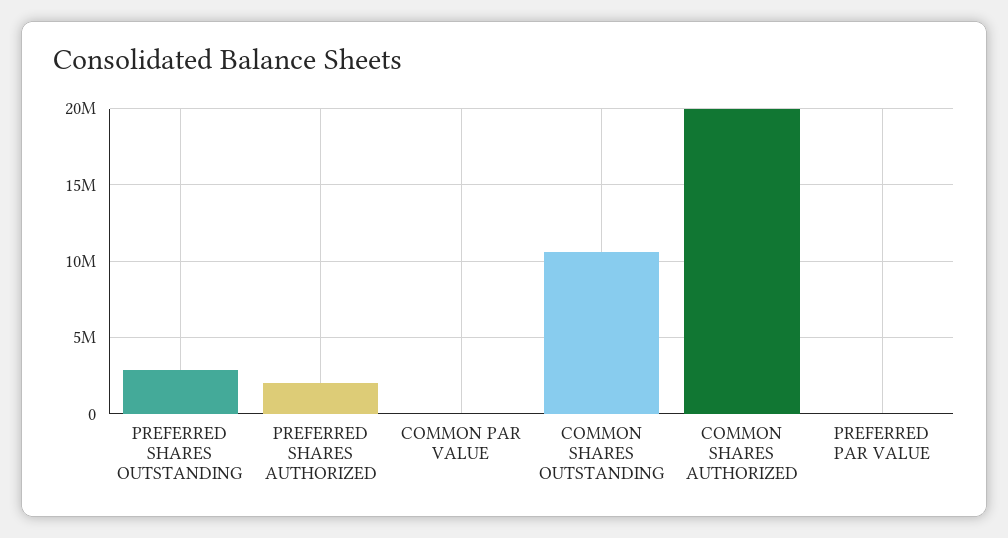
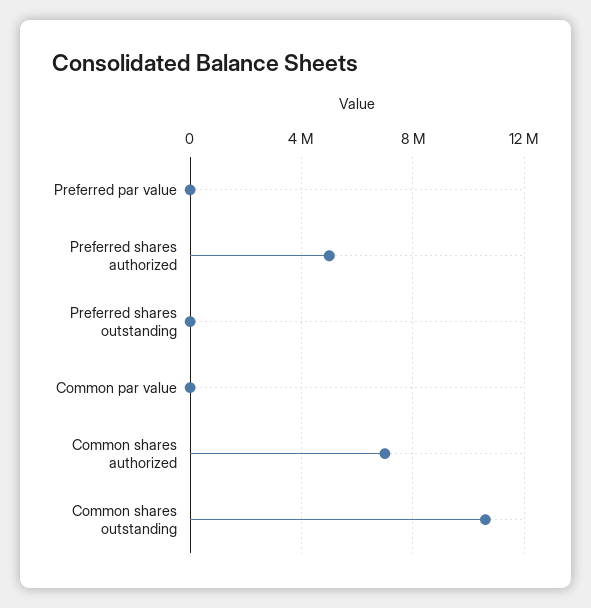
  {
-   "PREFERRED SHARES OUTSTANDING": 3000000,
+   "PREFERRED SHARES OUTSTANDING": 0,
-   "PREFERRED SHARES AUTHORIZED": 2000000,
+   "PREFERRED SHARES AUTHORIZED": 5000000,
    "COMMON PAR VALUE": 0,
    "COMMON SHARES OUTSTANDING": 10500000,
-   "COMMON SHARES AUTHORIZED": 20000000,
+   "COMMON SHARES AUTHORIZED": 7000000,
    "PREFERRED PAR VALUE": 0
  }

